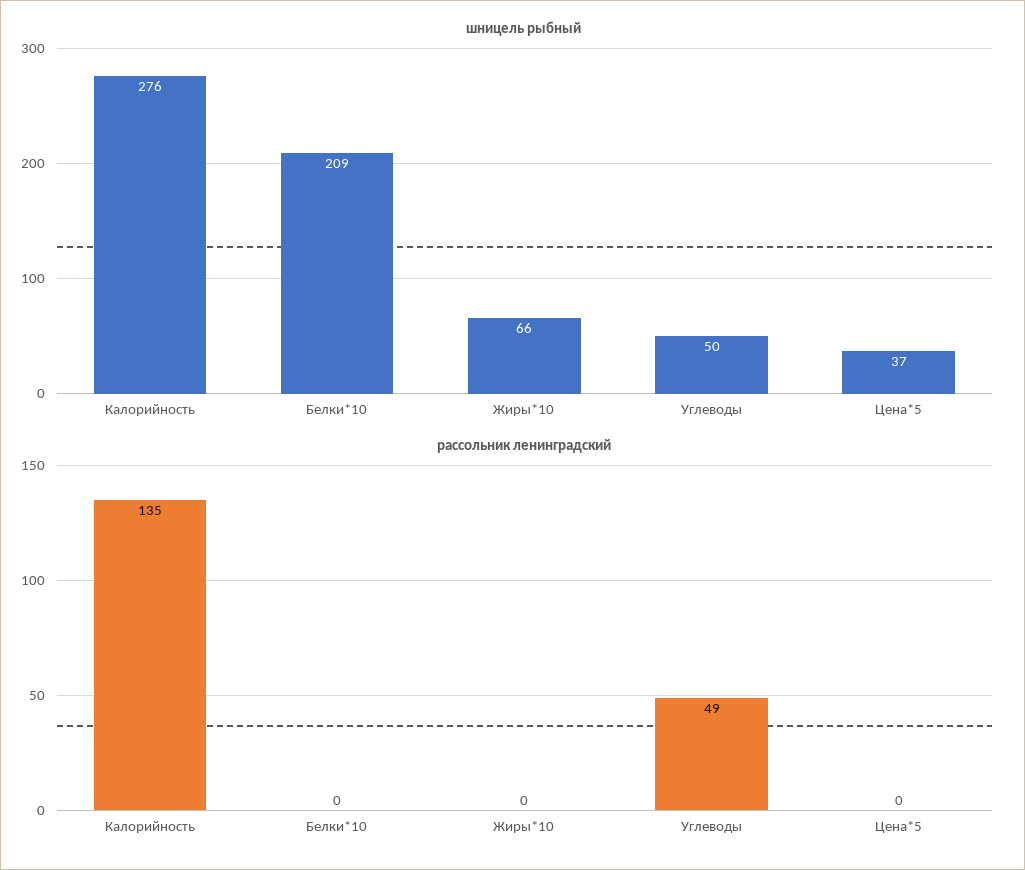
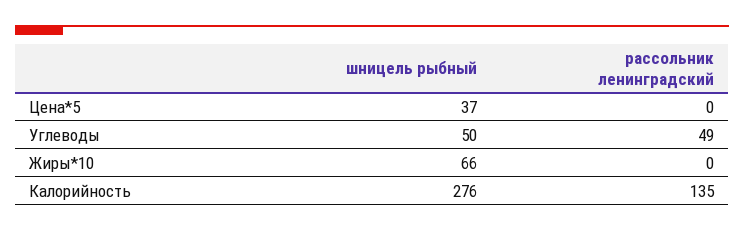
  {
    "шницель рыбный": {
      "Калорийность": 276,
-     "Белки*10": 209,
      "Жиры*10": 66,
      "Углеводы": 50,
      "Цена*5": 37
    },
    "рассольник ленинградский": {
      "Калорийность": 135,
-     "Белки*10": 0,
      "Жиры*10": 0,
      "Углеводы": 49,
      "Цена*5": 0
    }
  }

